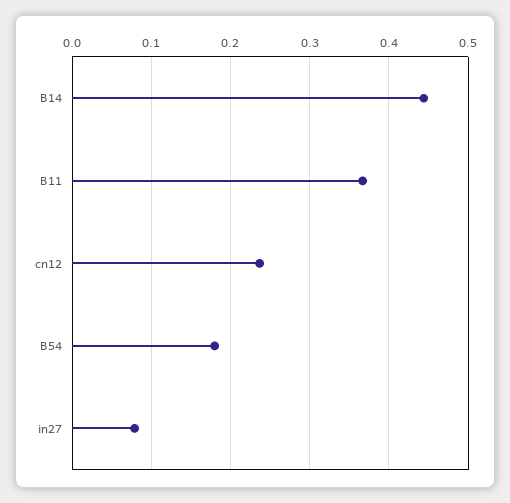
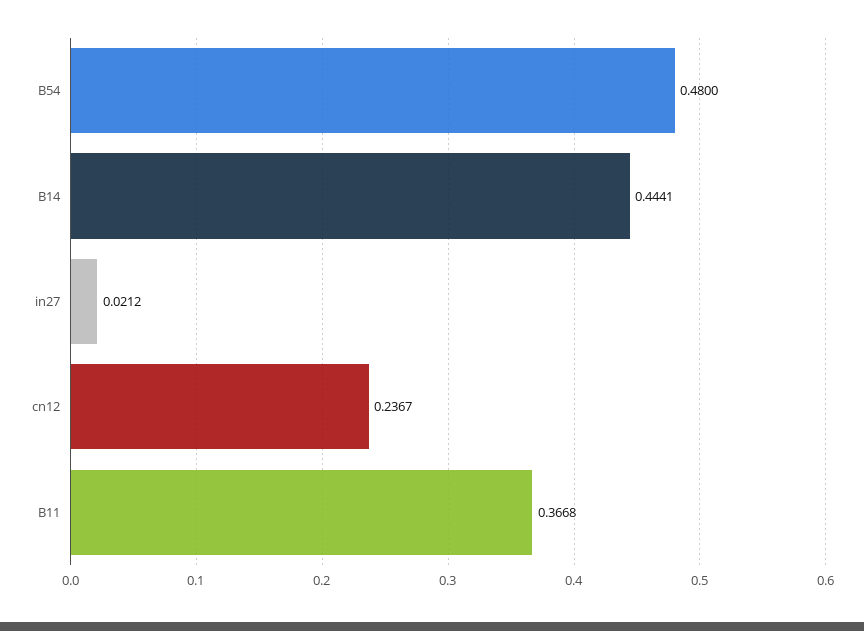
  {
    "B14": 0.4441,
    "B11": 0.3668,
    "cn12": 0.2367,
-   "B54": 0.18,
+   "B54": 0.48,
-   "in27": 0.08
+   "in27": 0.0212
  }

